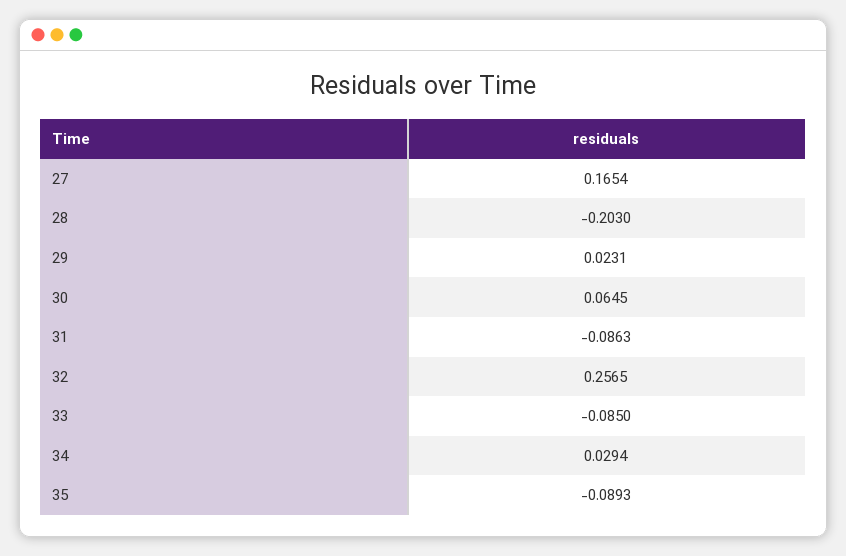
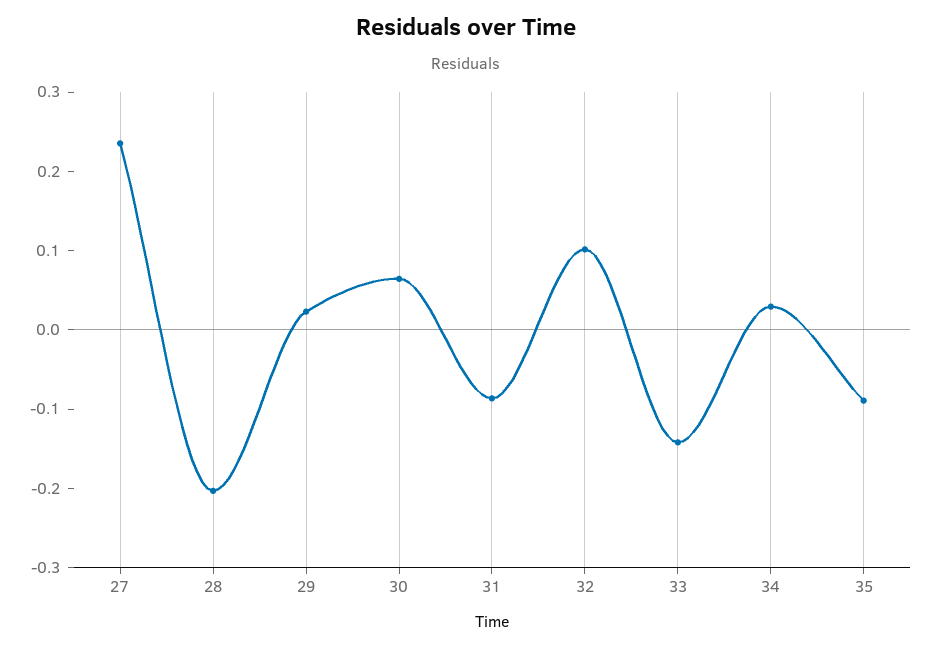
  {
-   "27": 0.1654,
+   "27": 0.24,
    "28": -0.203,
    "29": 0.0231,
    "30": 0.0645,
    "31": -0.0863,
-   "32": 0.2565,
+   "32": 0.1,
-   "33": -0.085,
+   "33": -0.14,
    "34": 0.0294,
    "35": -0.0893
  }

